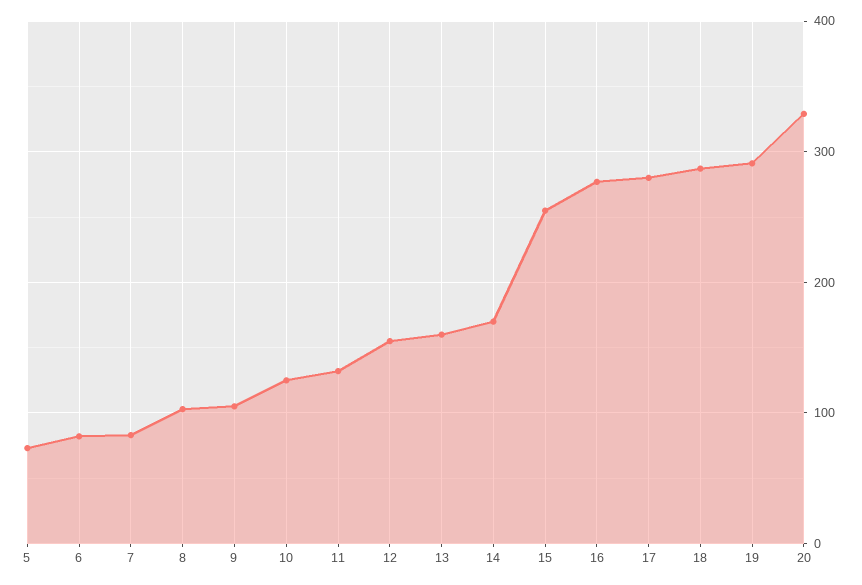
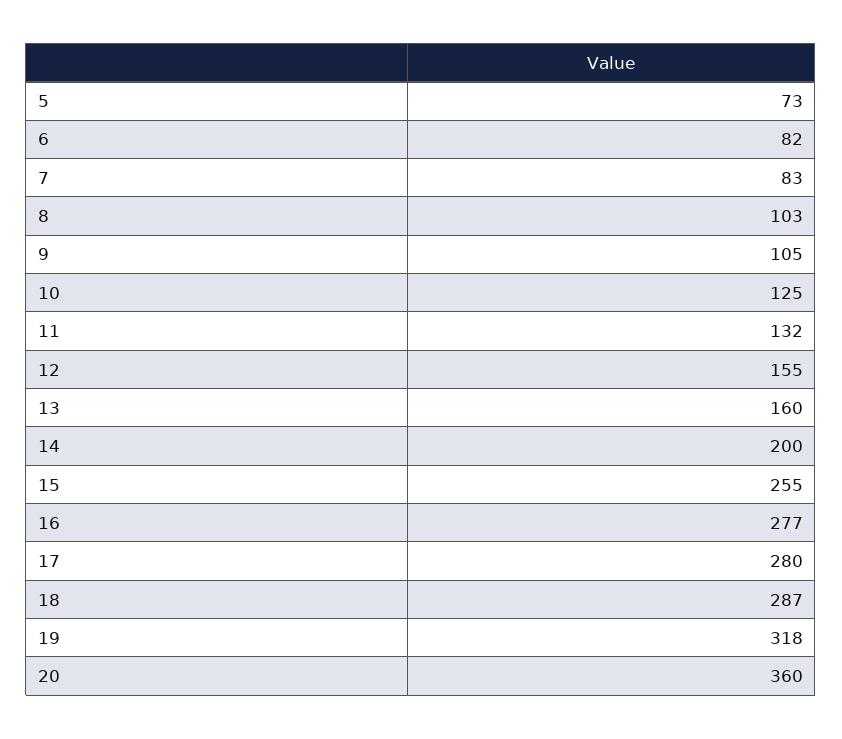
  {
    "5": 73,
    "6": 82,
    "7": 83,
    "8": 103,
    "9": 105,
    "10": 125,
    "11": 132,
    "12": 155,
    "13": 160,
-   "14": 170,
+   "14": 200,
    "15": 255,
    "16": 277,
    "17": 280,
    "18": 287,
-   "19": 290,
+   "19": 318,
-   "20": 330
+   "20": 360
  }

